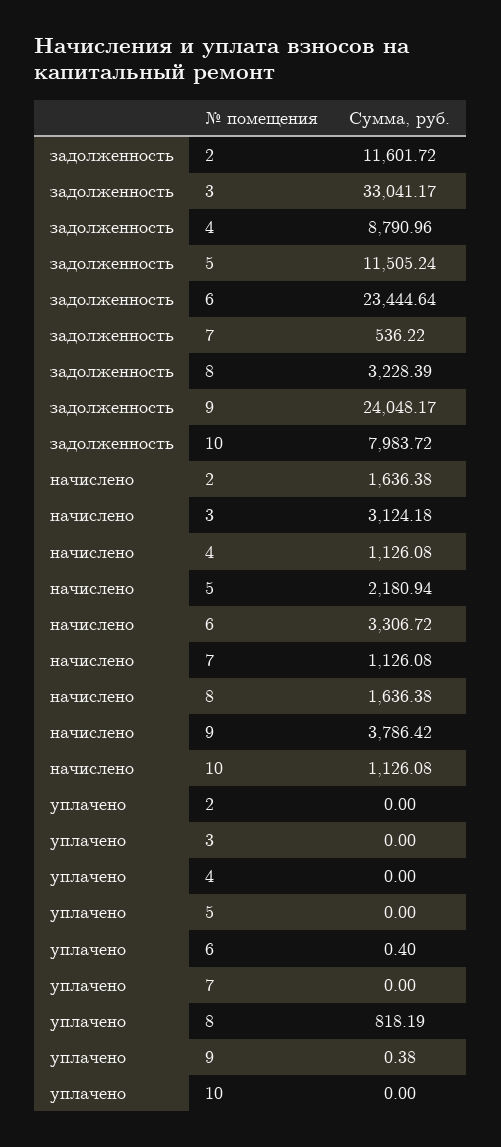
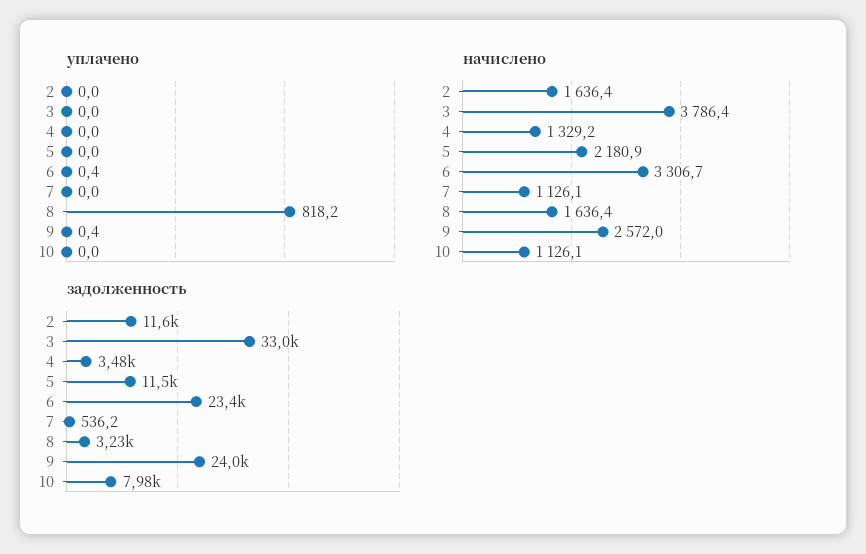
  {
    "задолженность": {
      "2": 11601.72,
      "3": 33041.17,
-     "4": 8790.96,
+     "4": 3480,
      "5": 11505.24,
      "6": 23444.64,
      "7": 536.22,
      "8": 3228.39,
      "9": 24048.17,
      "10": 7983.72
    },
    "начислено": {
      "2": 1636.38,
-     "3": 3124.18,
+     "3": 3786.4,
-     "4": 1126.08,
+     "4": 1329.2,
      "5": 2180.94,
      "6": 3306.72,
      "7": 1126.08,
      "8": 1636.38,
-     "9": 3786.42,
+     "9": 2572,
      "10": 1126.08
    },
    "уплачено": {
      "2": 0,
      "3": 0,
      "4": 0,
      "5": 0,
      "6": 0.4,
      "7": 0,
      "8": 818.19,
      "9": 0.38,
      "10": 0
    }
  }

